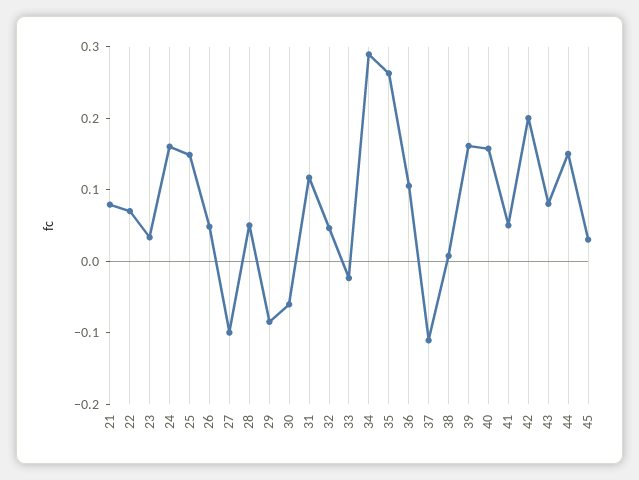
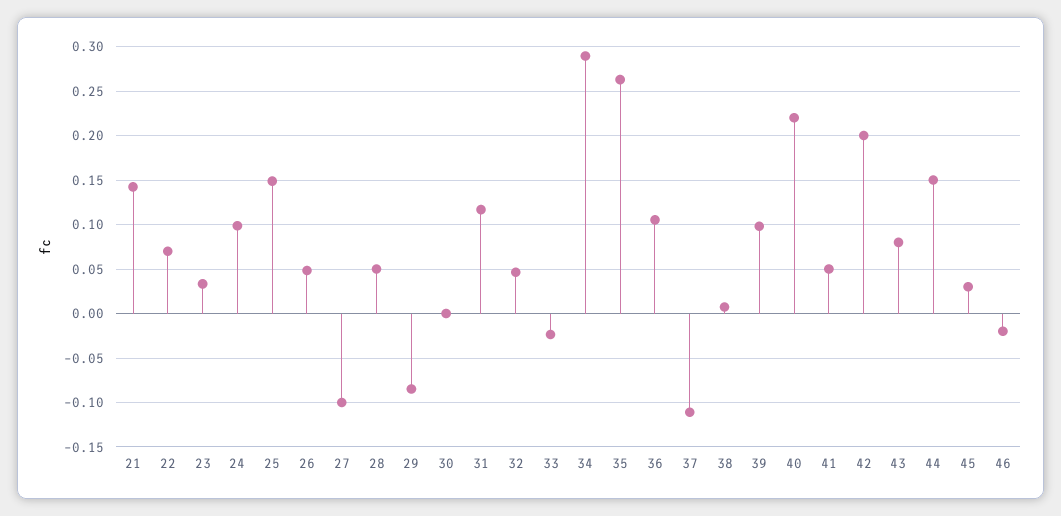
  {
-   "21": 0.08,
+   "21": 0.14,
    "22": 0.07,
    "23": 0.03,
-   "24": 0.16,
+   "24": 0.1,
    "25": 0.15,
    "26": 0.05,
    "27": -0.1,
    "28": 0.05,
    "29": -0.08,
-   "30": -0.06,
+   "30": 0,
    "31": 0.12,
    "32": 0.05,
    "33": -0.02,
    "34": 0.29,
    "35": 0.26,
    "36": 0.11,
    "37": -0.11,
    "38": 0.01,
-   "39": 0.16,
+   "39": 0.1,
-   "40": 0.16,
+   "40": 0.22,
    "41": 0.05,
    "42": 0.2,
    "43": 0.08,
    "44": 0.15,
-   "45": 0.03
+   "45": 0.03,
+   "46": -0.02
  }

